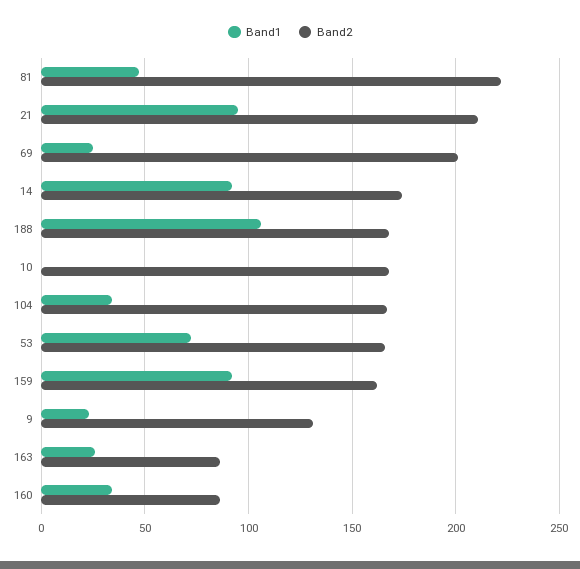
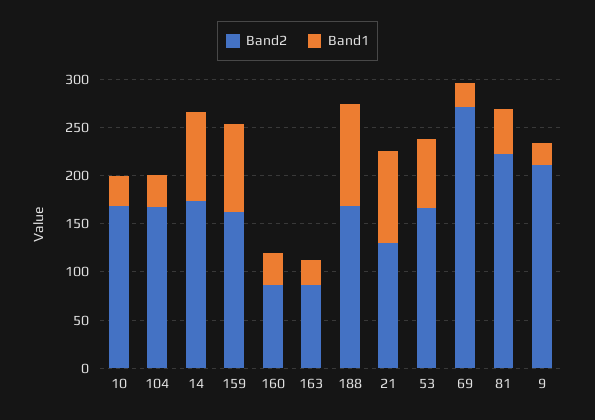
  {
    "Band1": {
      "81": 45,
      "21": 95,
      "69": 25,
      "14": 90,
      "188": 105,
-     "10": 0,
+     "10": 30,
      "104": 35,
      "53": 70,
      "159": 90,
      "9": 25,
      "163": 25,
      "160": 35
    },
    "Band2": {
      "81": 220,
-     "21": 210,
+     "21": 130,
-     "69": 200,
+     "69": 270,
      "14": 175,
      "188": 170,
      "10": 170,
      "104": 165,
      "53": 165,
      "159": 160,
-     "9": 130,
+     "9": 210,
      "163": 85,
      "160": 85
    }
  }

